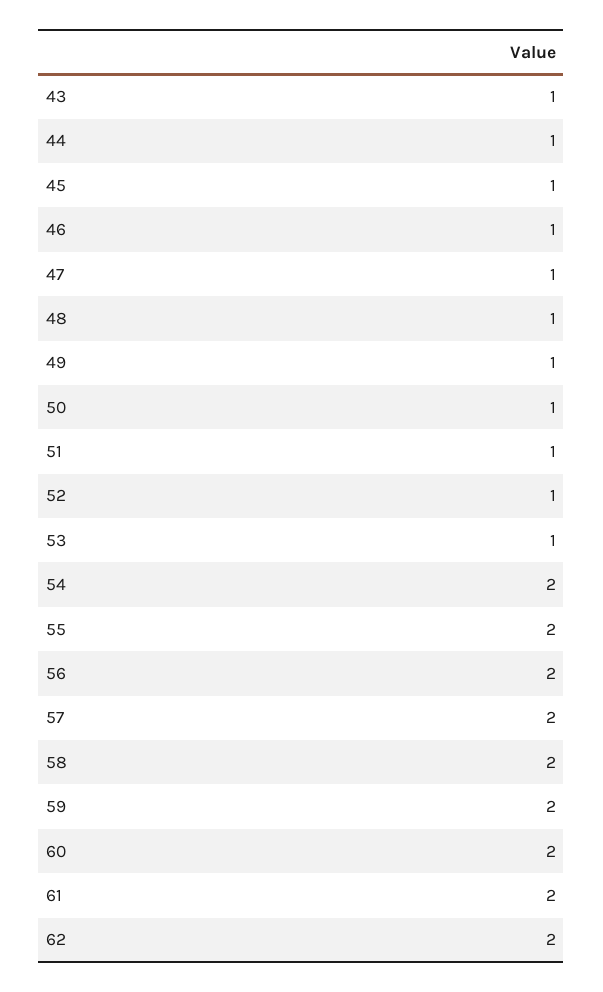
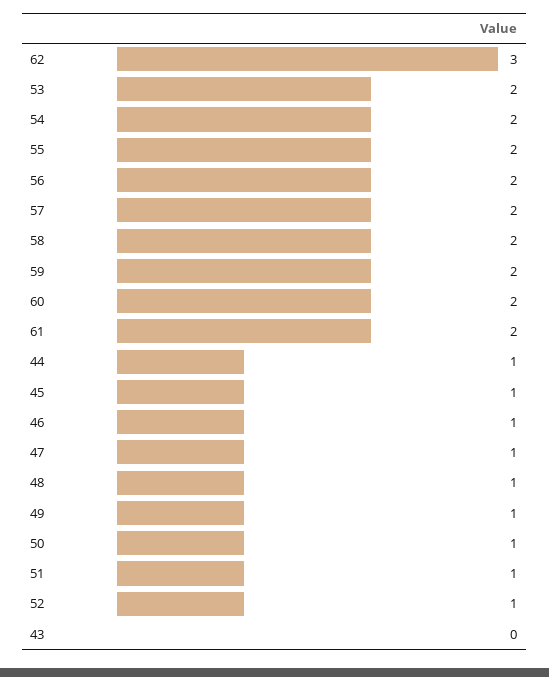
  {
-   "43": 1,
+   "43": 0,
    "44": 1,
    "45": 1,
    "46": 1,
    "47": 1,
    "48": 1,
    "49": 1,
    "50": 1,
    "51": 1,
    "52": 1,
-   "53": 1,
+   "53": 2,
    "54": 2,
    "55": 2,
    "56": 2,
    "57": 2,
    "58": 2,
    "59": 2,
    "60": 2,
    "61": 2,
-   "62": 2
+   "62": 3
  }

